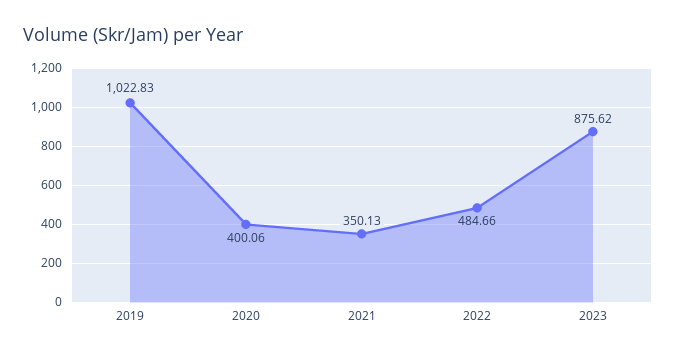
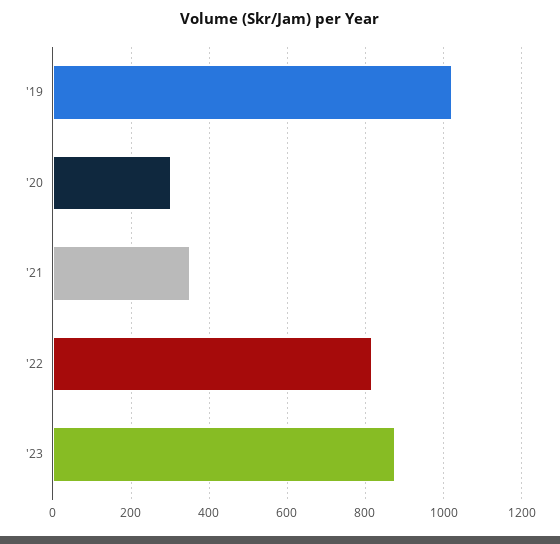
  {
    "2019": 1022.83,
-   "2020": 400.06,
+   "2020": 300,
    "2021": 350.13,
-   "2022": 484.66,
+   "2022": 820,
    "2023": 875.62
  }

